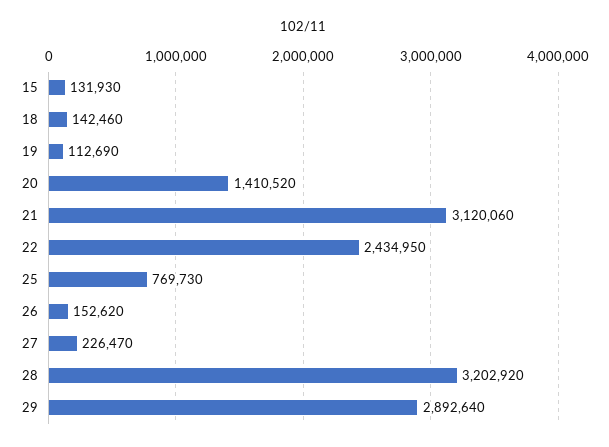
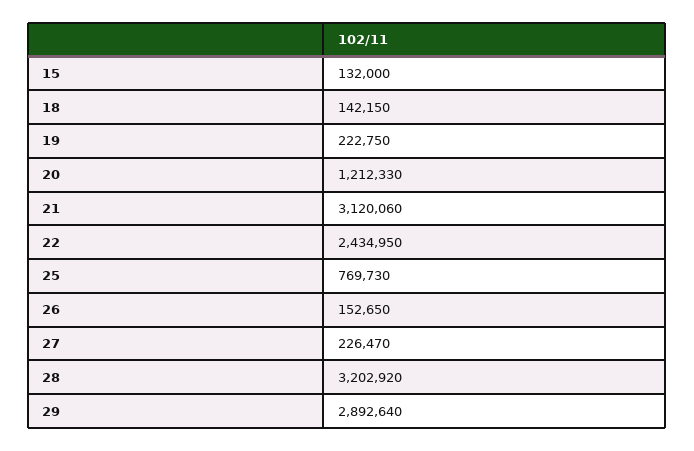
  {
-   "15": 131930,
+   "15": 132000,
-   "18": 142460,
+   "18": 142150,
-   "19": 112690,
+   "19": 222750,
-   "20": 1410520,
+   "20": 1212330,
    "21": 3120060,
    "22": 2434950,
    "25": 769730,
-   "26": 152620,
+   "26": 152650,
    "27": 226470,
    "28": 3202920,
    "29": 2892640
  }

